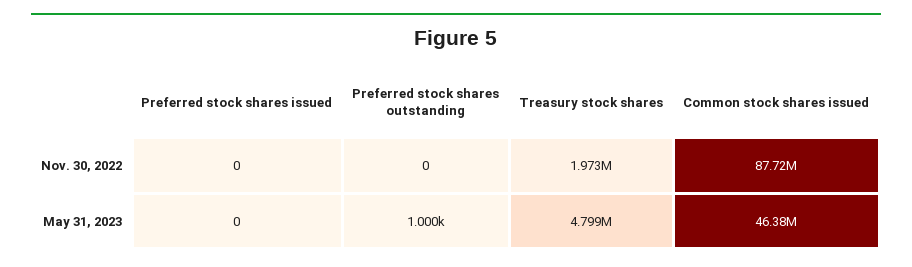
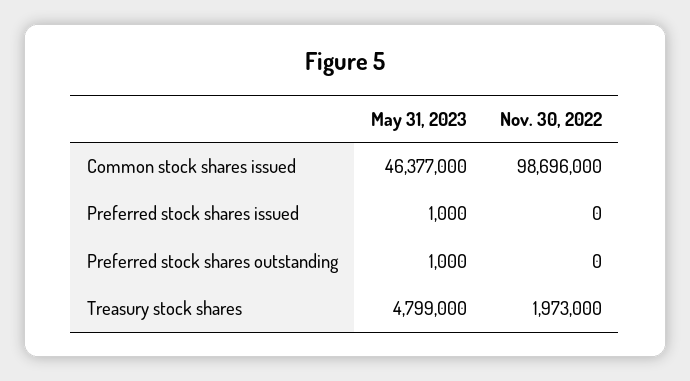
  {
    "Preferred stock shares issued": {
      "Nov. 30, 2022": 0,
-     "May 31, 2023": 0
+     "May 31, 2023": 1000
    },
    "Preferred stock shares outstanding": {
      "Nov. 30, 2022": 0,
      "May 31, 2023": 1000
    },
    "Treasury stock shares": {
      "Nov. 30, 2022": 1973000,
      "May 31, 2023": 4799000
    },
    "Common stock shares issued": {
-     "Nov. 30, 2022": 87720000,
+     "Nov. 30, 2022": 98696000,
      "May 31, 2023": 46377000
    }
  }

